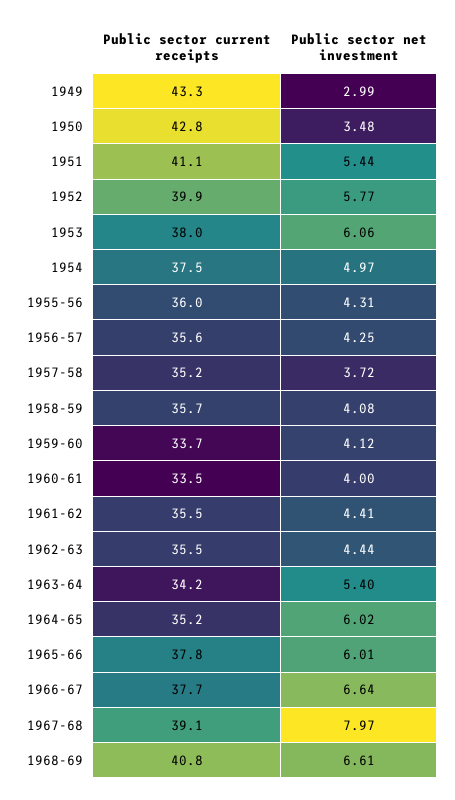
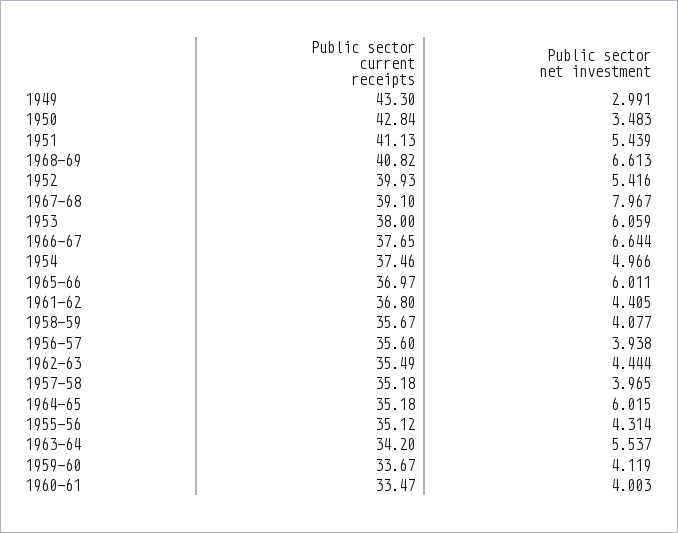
  {
    "Public sector current receipts": {
      "1949": 43.3,
      "1950": 42.84,
      "1951": 41.13,
      "1952": 39.93,
      "1953": 38,
      "1954": 37.46,
-     "1955-56": 36,
+     "1955-56": 35.12,
      "1956-57": 35.6,
      "1957-58": 35.18,
      "1958-59": 35.67,
      "1959-60": 33.67,
      "1960-61": 33.47,
-     "1961-62": 35.5,
+     "1961-62": 36.8,
      "1962-63": 35.49,
      "1963-64": 34.2,
      "1964-65": 35.18,
-     "1965-66": 37.8,
+     "1965-66": 36.97,
      "1966-67": 37.65,
      "1967-68": 39.1,
      "1968-69": 40.82
    },
    "Public sector net investment": {
      "1949": 2.991,
      "1950": 3.483,
      "1951": 5.439,
-     "1952": 5.77,
+     "1952": 5.416,
      "1953": 6.059,
      "1954": 4.966,
      "1955-56": 4.314,
-     "1956-57": 4.25,
+     "1956-57": 3.938,
-     "1957-58": 3.72,
+     "1957-58": 3.965,
      "1958-59": 4.077,
      "1959-60": 4.119,
      "1960-61": 4.003,
      "1961-62": 4.405,
      "1962-63": 4.444,
-     "1963-64": 5.4,
+     "1963-64": 5.537,
      "1964-65": 6.015,
      "1965-66": 6.011,
      "1966-67": 6.644,
      "1967-68": 7.967,
      "1968-69": 6.613
    }
  }

